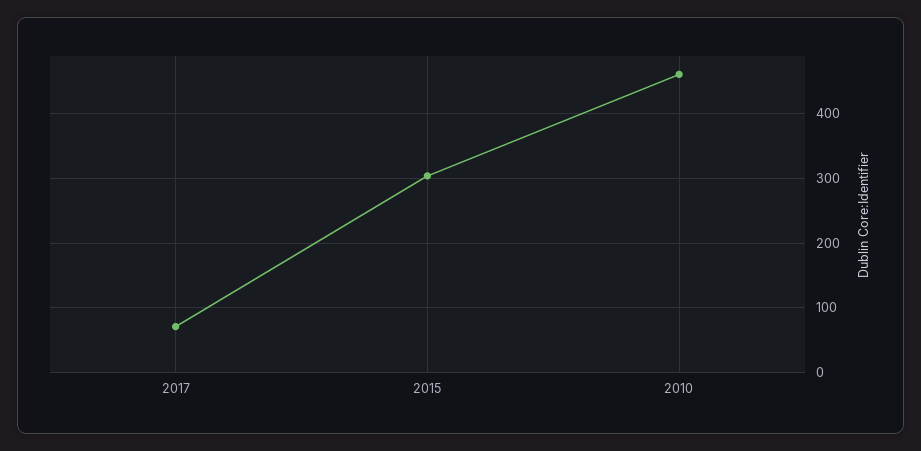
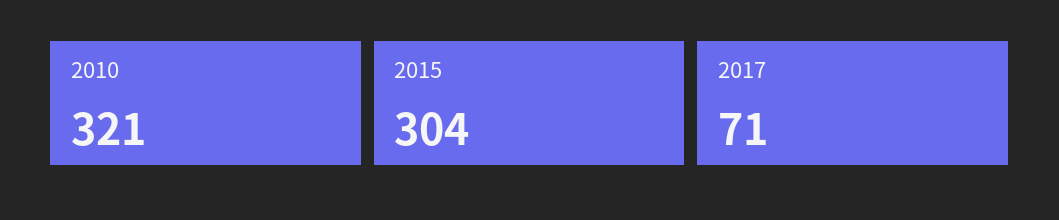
  {
    "2017": 71,
    "2015": 304,
-   "2010": 460
+   "2010": 321
  }

